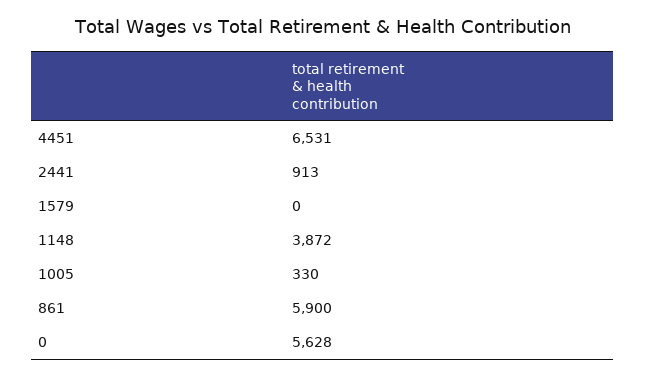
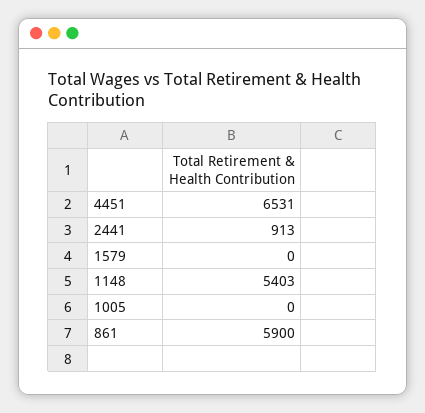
  {
    "4451": 6531,
    "2441": 913,
    "1579": 0,
-   "1148": 3872,
+   "1148": 5403,
-   "1005": 330,
+   "1005": 0,
-   "861": 5900,
+   "861": 5900
-   "0": 5628
  }

